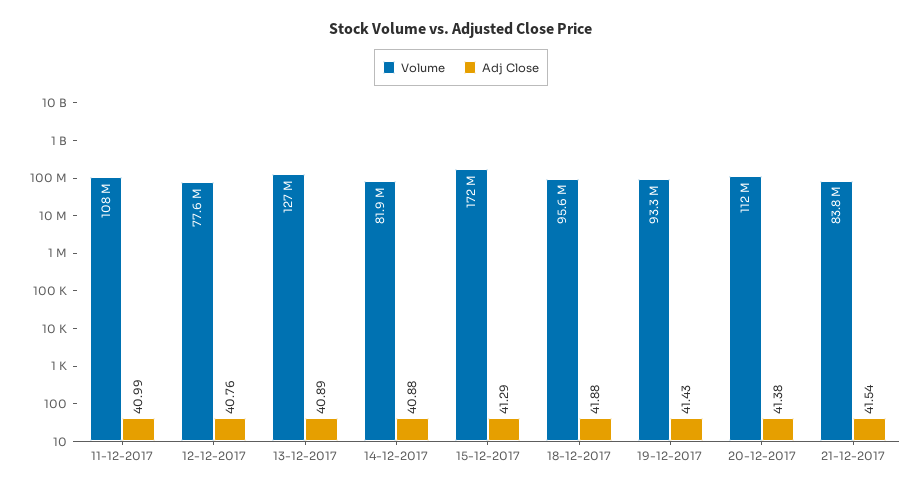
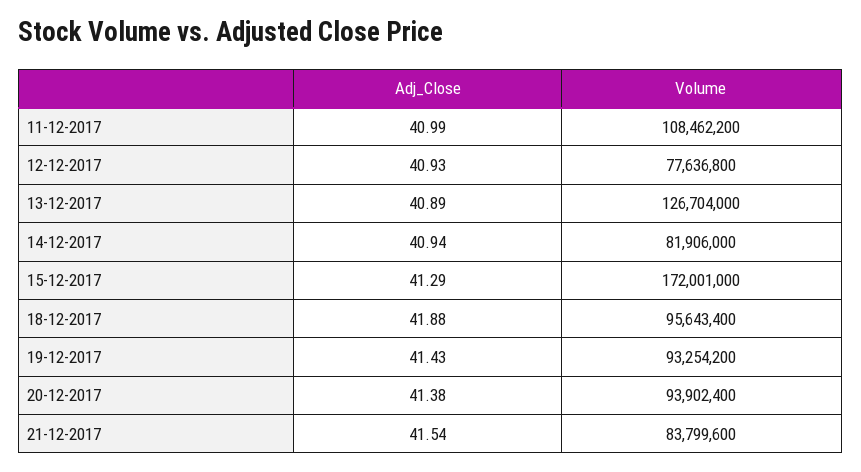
  {
    "Volume": {
      "11-12-2017": 108462200,
      "12-12-2017": 77636800,
      "13-12-2017": 126704000,
      "14-12-2017": 81906000,
      "15-12-2017": 172001000,
      "18-12-2017": 95643400,
      "19-12-2017": 93254200,
-     "20-12-2017": 112000000,
+     "20-12-2017": 93902400,
      "21-12-2017": 83799600
    },
    "Adj Close": {
      "11-12-2017": 40.99,
-     "12-12-2017": 40.76,
+     "12-12-2017": 40.93,
      "13-12-2017": 40.89,
-     "14-12-2017": 40.88,
+     "14-12-2017": 40.94,
      "15-12-2017": 41.29,
      "18-12-2017": 41.88,
      "19-12-2017": 41.43,
      "20-12-2017": 41.38,
      "21-12-2017": 41.54
    }
  }

